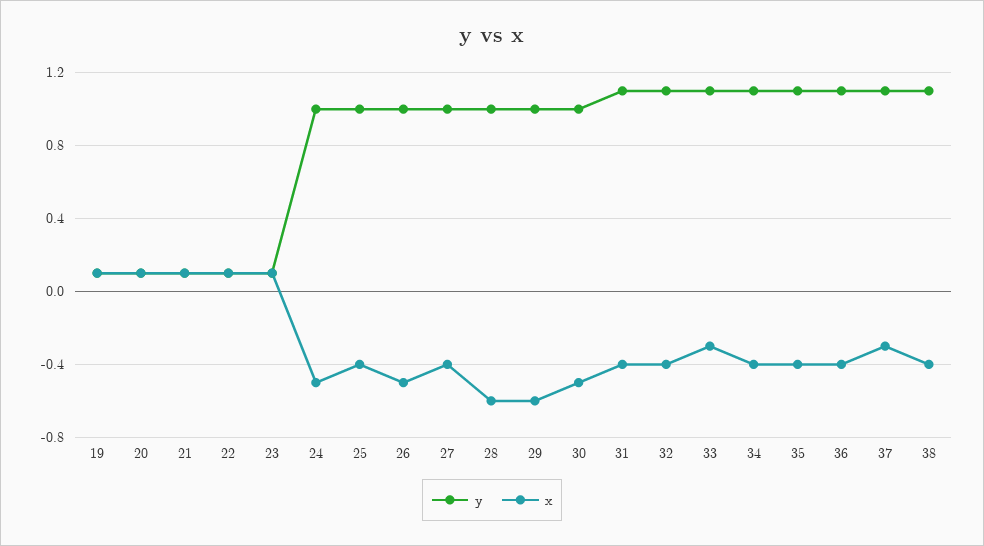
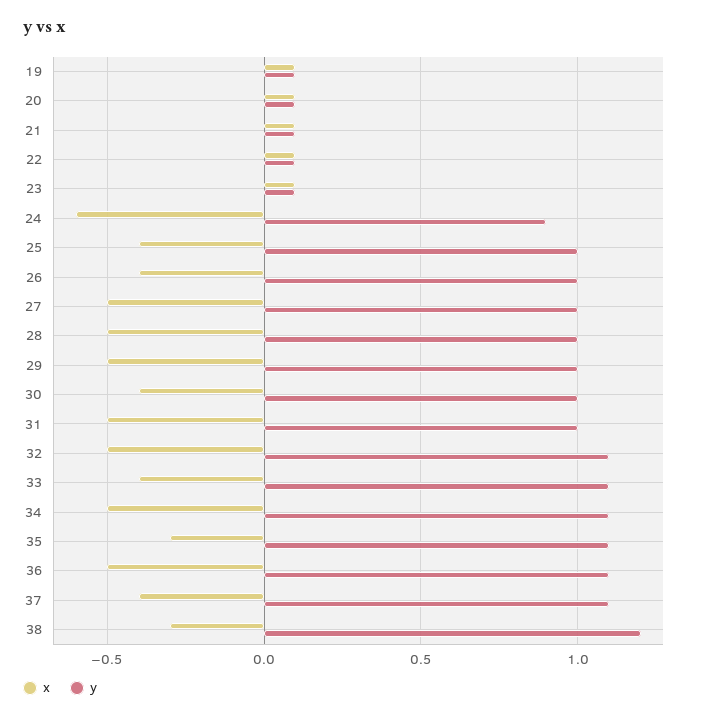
  {
    "y": {
      "19": 0.1,
      "20": 0.1,
      "21": 0.1,
      "22": 0.1,
      "23": 0.1,
-     "24": 1,
+     "24": 0.9,
      "25": 1,
      "26": 1,
      "27": 1,
      "28": 1,
      "29": 1,
      "30": 1,
-     "31": 1.1,
+     "31": 1,
      "32": 1.1,
      "33": 1.1,
      "34": 1.1,
      "35": 1.1,
      "36": 1.1,
      "37": 1.1,
-     "38": 1.1
+     "38": 1.2
    },
    "x": {
      "19": 0.1,
      "20": 0.1,
      "21": 0.1,
      "22": 0.1,
      "23": 0.1,
-     "24": -0.5,
+     "24": -0.6,
      "25": -0.4,
-     "26": -0.5,
+     "26": -0.4,
-     "27": -0.4,
+     "27": -0.5,
-     "28": -0.6,
+     "28": -0.5,
-     "29": -0.6,
+     "29": -0.5,
-     "30": -0.5,
+     "30": -0.4,
-     "31": -0.4,
+     "31": -0.5,
-     "32": -0.4,
+     "32": -0.5,
-     "33": -0.3,
+     "33": -0.4,
-     "34": -0.4,
+     "34": -0.5,
-     "35": -0.4,
+     "35": -0.3,
-     "36": -0.4,
+     "36": -0.5,
-     "37": -0.3,
+     "37": -0.4,
-     "38": -0.4
+     "38": -0.3
    }
  }

